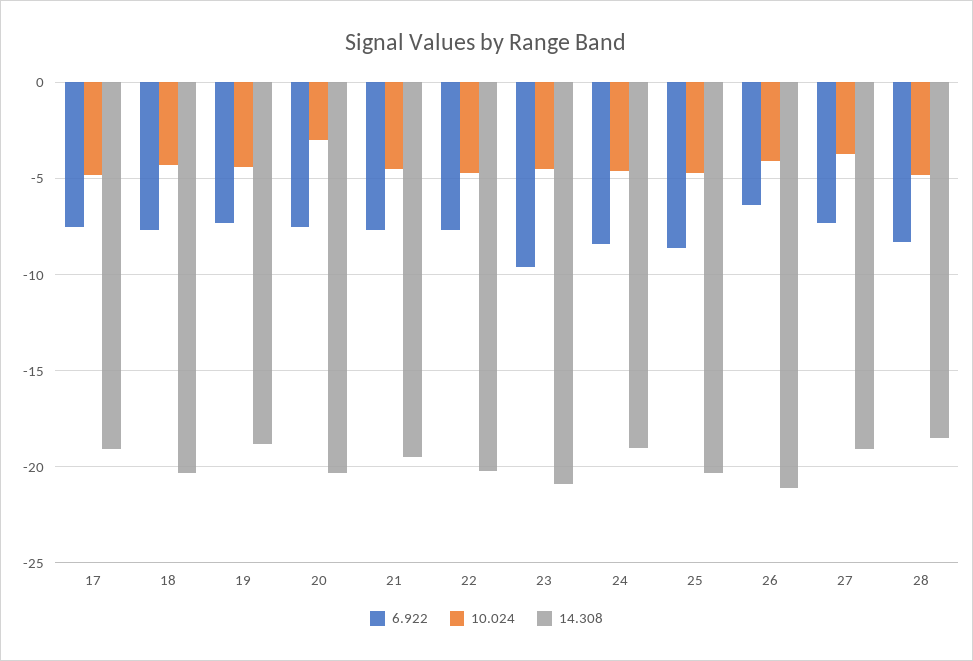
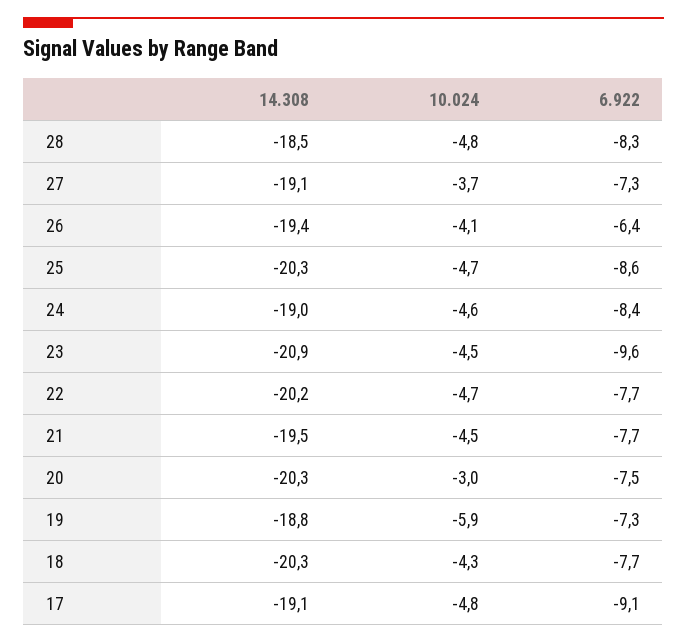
  {
    "6.922": {
-     "17": -7.5,
+     "17": -9.1,
      "18": -7.7,
      "19": -7.3,
      "20": -7.5,
      "21": -7.7,
      "22": -7.7,
      "23": -9.6,
      "24": -8.4,
      "25": -8.6,
      "26": -6.4,
      "27": -7.3,
      "28": -8.3
    },
    "10.024": {
      "17": -4.8,
      "18": -4.3,
-     "19": -4.5,
+     "19": -5.9,
      "20": -3,
      "21": -4.5,
      "22": -4.7,
      "23": -4.5,
      "24": -4.6,
      "25": -4.7,
      "26": -4.1,
      "27": -3.7,
      "28": -4.8
    },
    "14.308": {
      "17": -19.1,
      "18": -20.3,
      "19": -18.8,
      "20": -20.3,
      "21": -19.5,
      "22": -20.2,
      "23": -20.9,
      "24": -19,
      "25": -20.3,
-     "26": -21,
+     "26": -19.4,
      "27": -19.1,
      "28": -18.5
    }
  }

